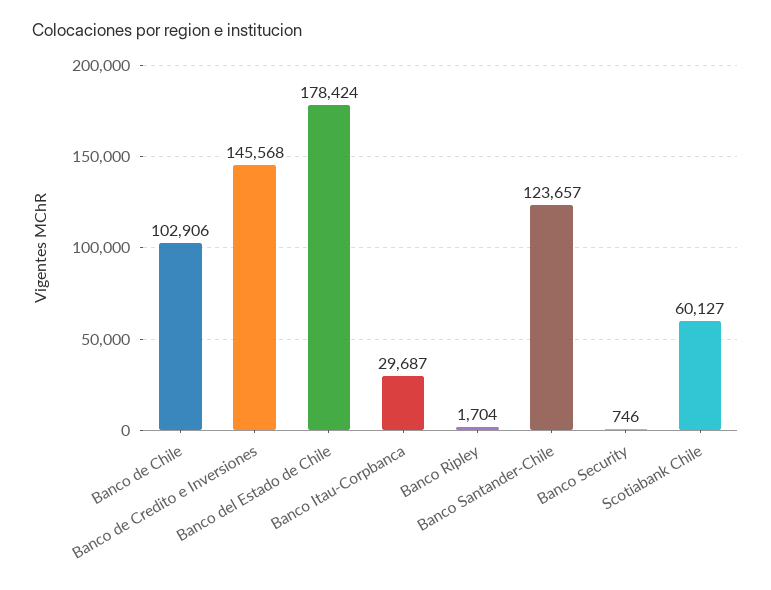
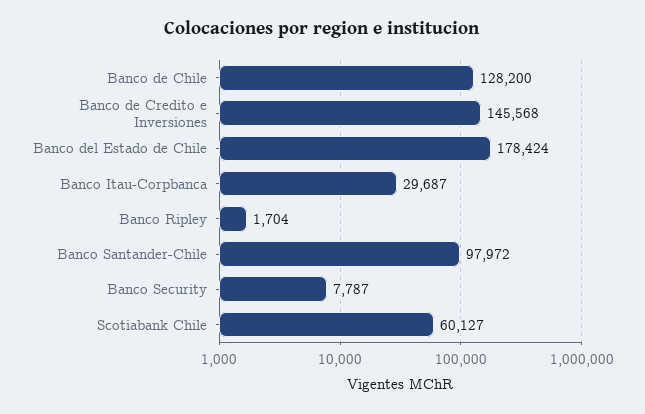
  {
-   "Banco de Chile": 102906,
+   "Banco de Chile": 128200,
    "Banco de Credito e Inversiones": 145568,
    "Banco del Estado de Chile": 178424,
    "Banco Itau-Corpbanca": 29687,
    "Banco Ripley": 1704,
-   "Banco Santander-Chile": 123657,
+   "Banco Santander-Chile": 97972,
-   "Banco Security": 746,
+   "Banco Security": 7787,
    "Scotiabank Chile": 60127
  }

